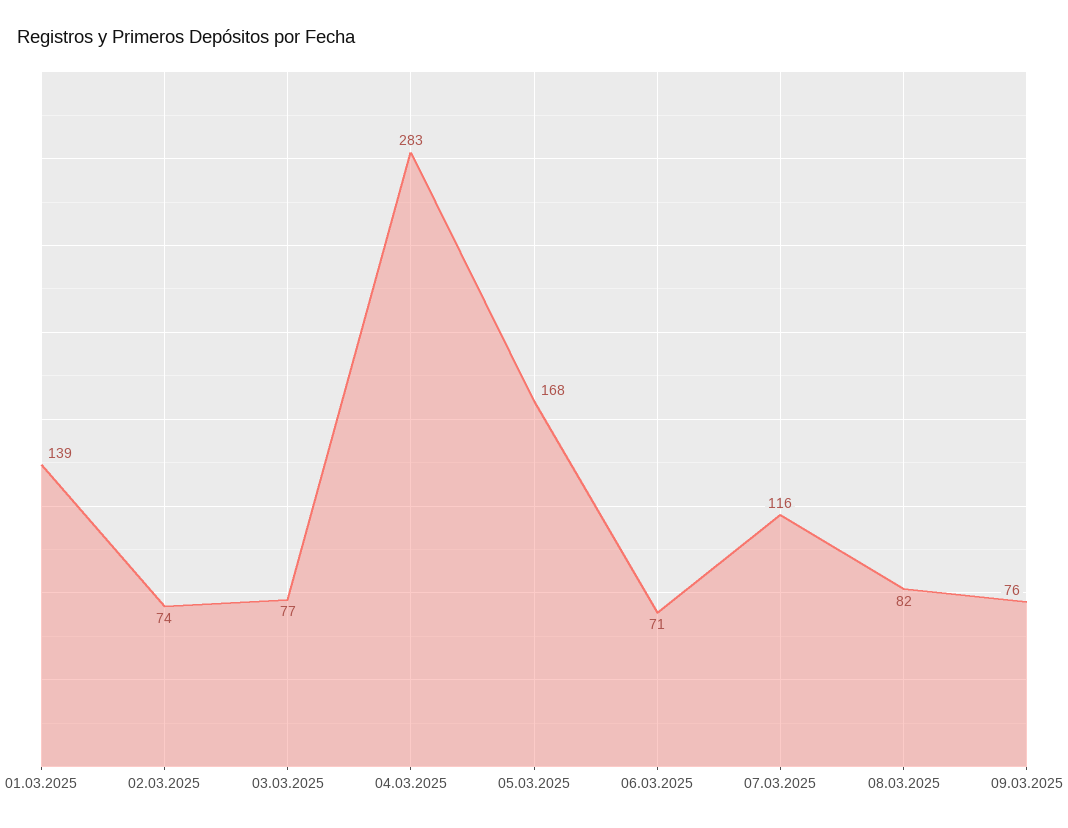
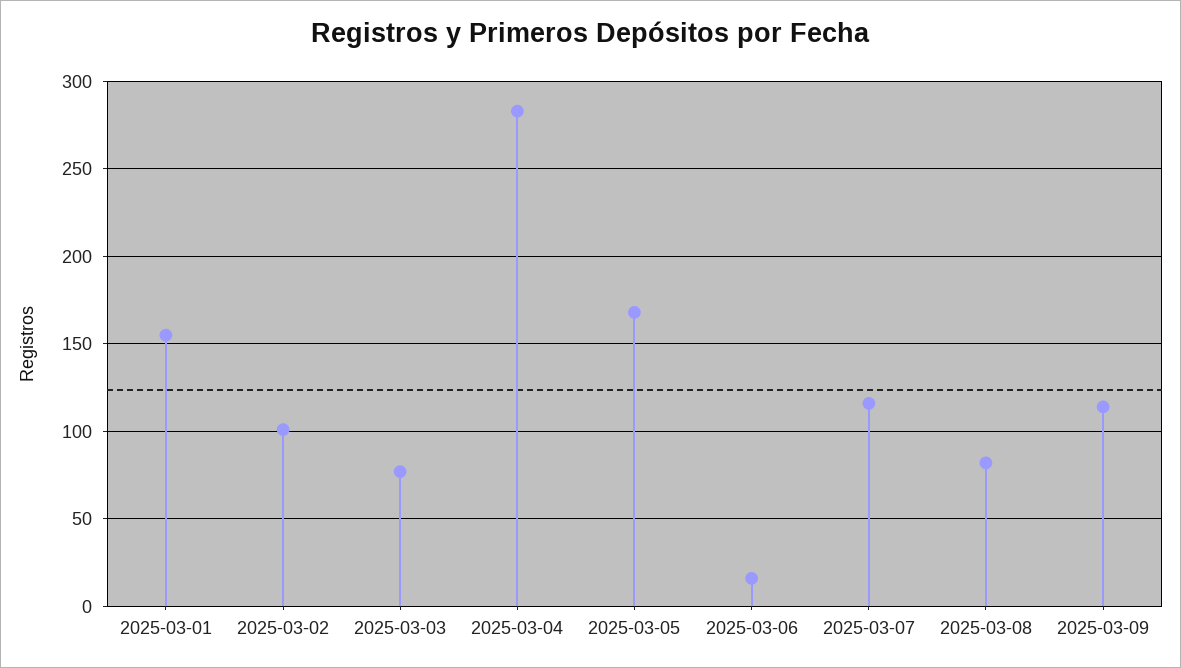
  {
-   "01.03.2025": 139,
+   "01.03.2025": 155,
-   "02.03.2025": 74,
+   "02.03.2025": 100,
    "03.03.2025": 77,
    "04.03.2025": 283,
    "05.03.2025": 168,
-   "06.03.2025": 71,
+   "06.03.2025": 15,
    "07.03.2025": 116,
    "08.03.2025": 82,
-   "09.03.2025": 76
+   "09.03.2025": 115
  }

